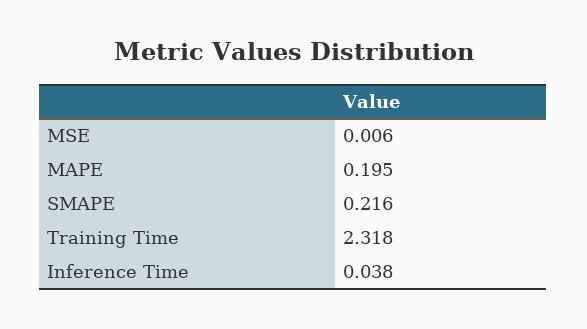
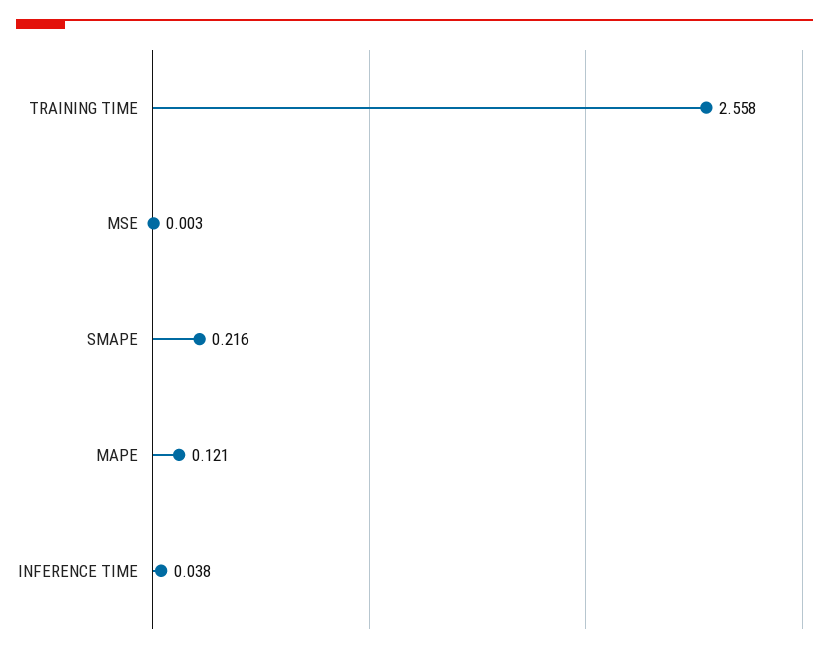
  {
-   "MSE": 0.006,
+   "MSE": 0.003,
-   "MAPE": 0.195,
+   "MAPE": 0.121,
    "SMAPE": 0.216,
-   "Training Time": 2.318,
+   "Training Time": 2.558,
    "Inference Time": 0.038
  }

